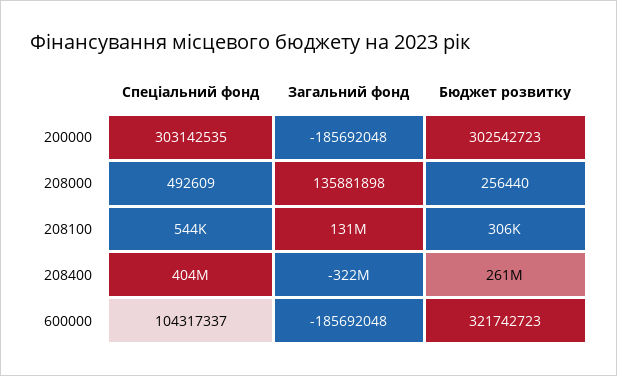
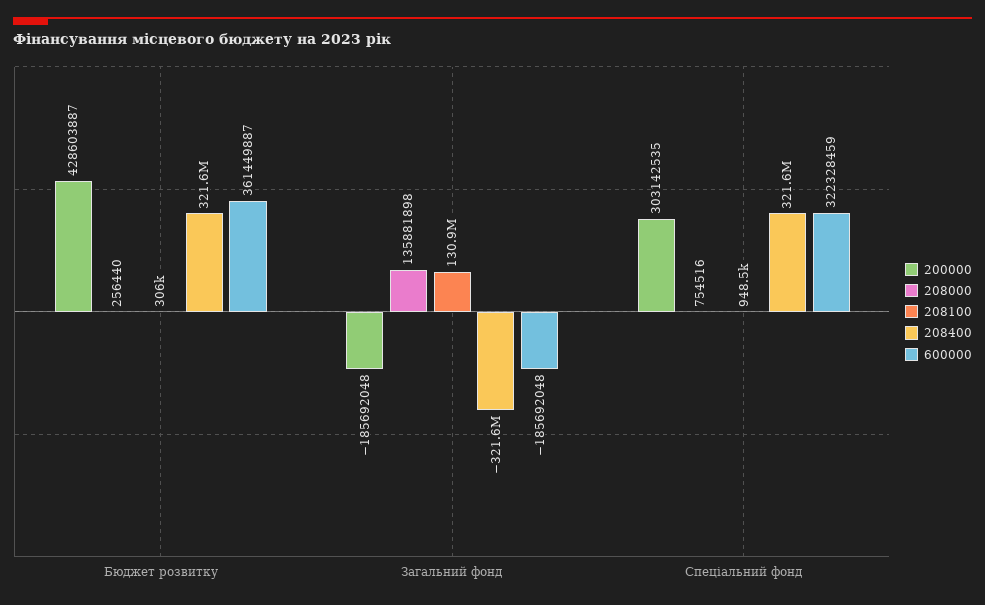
  {
    "200000": {
      "Спеціальний фонд": 303142535,
      "Загальний фонд": -185692048,
-     "Бюджет розвитку": 302542723
+     "Бюджет розвитку": 428603887
    },
    "208000": {
-     "Спеціальний фонд": 492609,
+     "Спеціальний фонд": 754516,
      "Загальний фонд": 135881898,
      "Бюджет розвитку": 256440
    },
    "208100": {
-     "Спеціальний фонд": 544000,
+     "Спеціальний фонд": 948500,
      "Загальний фонд": 130900000,
      "Бюджет розвитку": 306000
    },
    "208400": {
-     "Спеціальний фонд": 404000000,
+     "Спеціальний фонд": 321600000,
      "Загальний фонд": -321600000,
-     "Бюджет розвитку": 261000000
+     "Бюджет розвитку": 321600000
    },
    "600000": {
-     "Спеціальний фонд": 104317337,
+     "Спеціальний фонд": 322328459,
      "Загальний фонд": -185692048,
-     "Бюджет розвитку": 321742723
+     "Бюджет розвитку": 361449887
    }
  }

